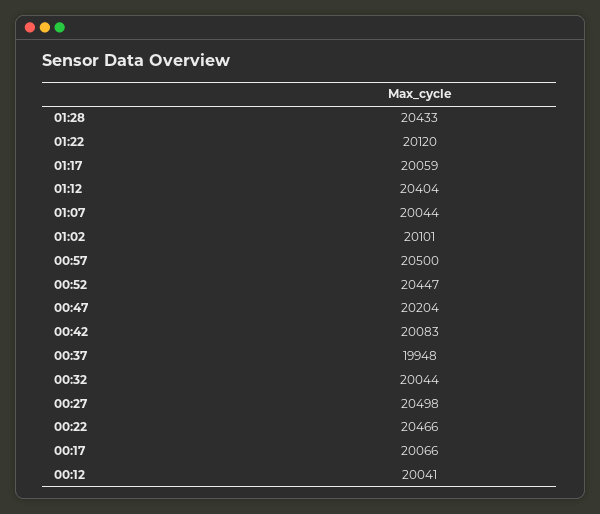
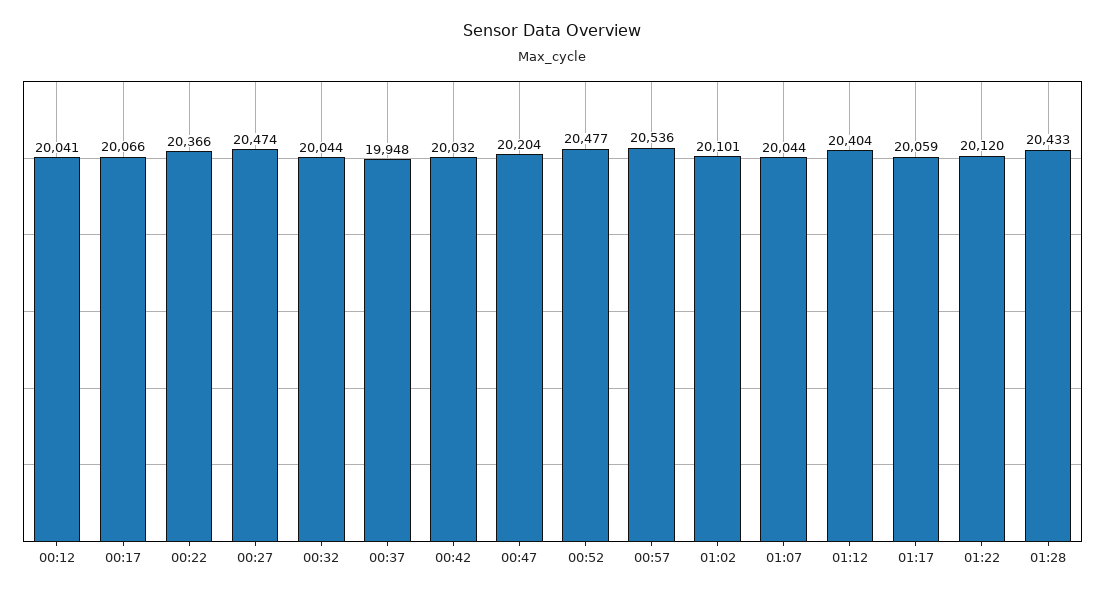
  {
    "01:28": 20433,
    "01:22": 20120,
    "01:17": 20059,
    "01:12": 20404,
    "01:07": 20044,
    "01:02": 20101,
-   "00:57": 20500,
+   "00:57": 20536,
-   "00:52": 20447,
+   "00:52": 20477,
    "00:47": 20204,
-   "00:42": 20083,
+   "00:42": 20032,
    "00:37": 19948,
    "00:32": 20044,
-   "00:27": 20498,
+   "00:27": 20474,
-   "00:22": 20466,
+   "00:22": 20366,
    "00:17": 20066,
    "00:12": 20041
  }

